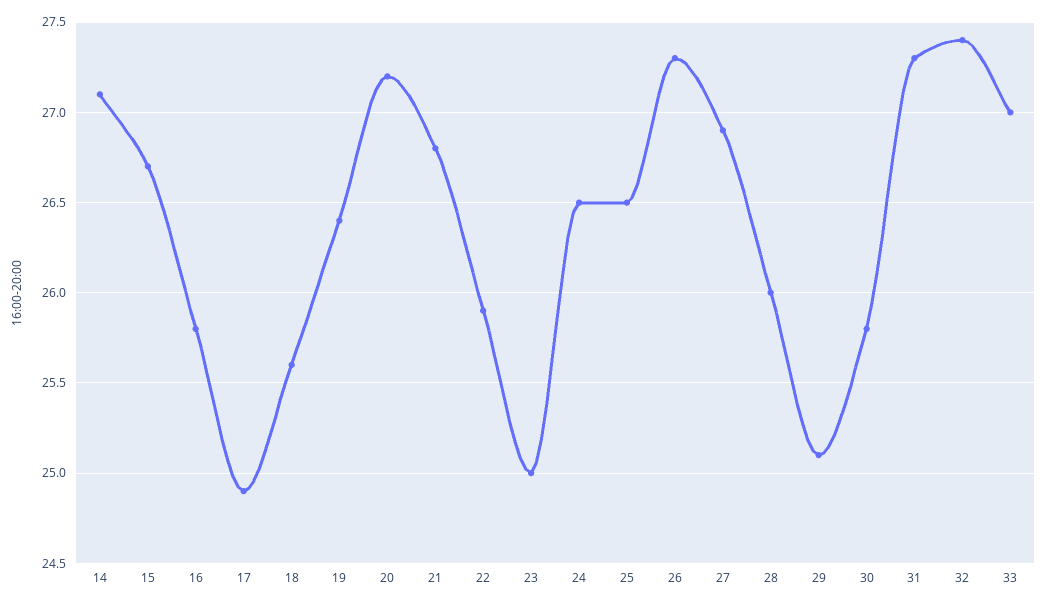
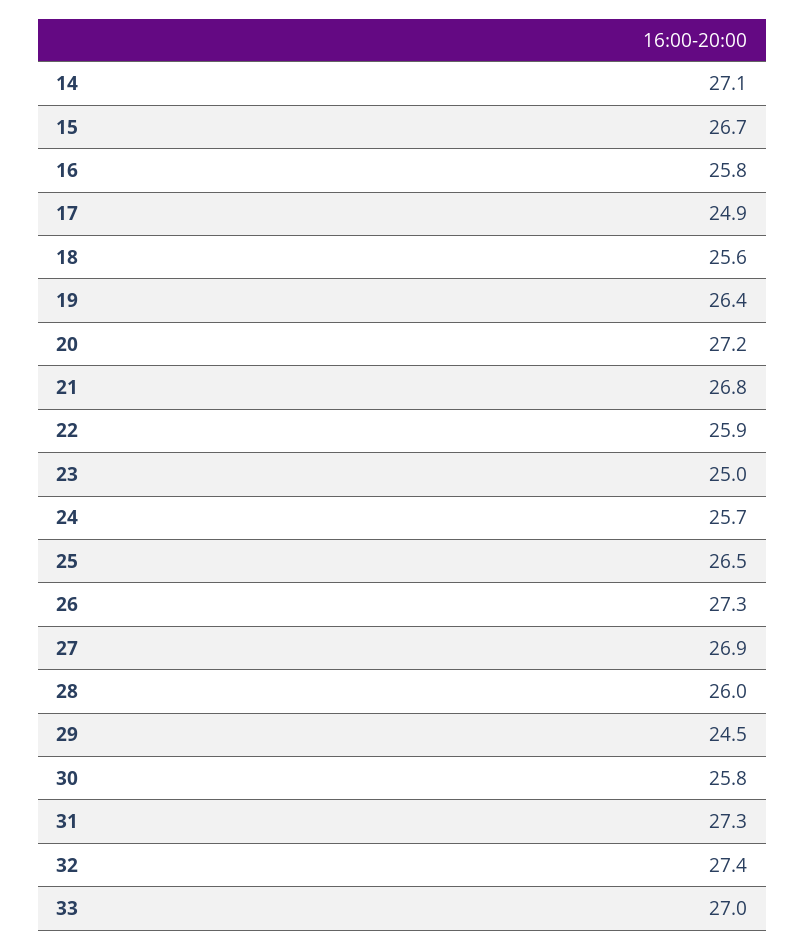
  {
    "14": 27.1,
    "15": 26.7,
    "16": 25.8,
    "17": 24.9,
    "18": 25.6,
    "19": 26.4,
    "20": 27.2,
    "21": 26.8,
    "22": 25.9,
    "23": 25,
-   "24": 26.5,
+   "24": 25.7,
    "25": 26.5,
    "26": 27.3,
    "27": 26.9,
    "28": 26,
-   "29": 25.1,
+   "29": 24.5,
    "30": 25.8,
    "31": 27.3,
    "32": 27.4,
    "33": 27
  }

